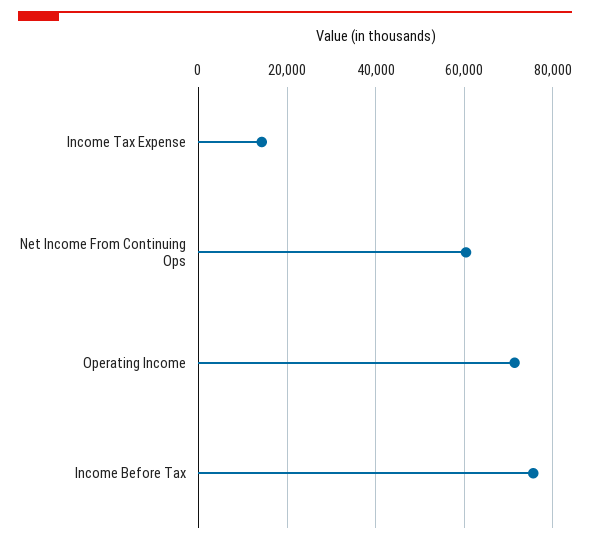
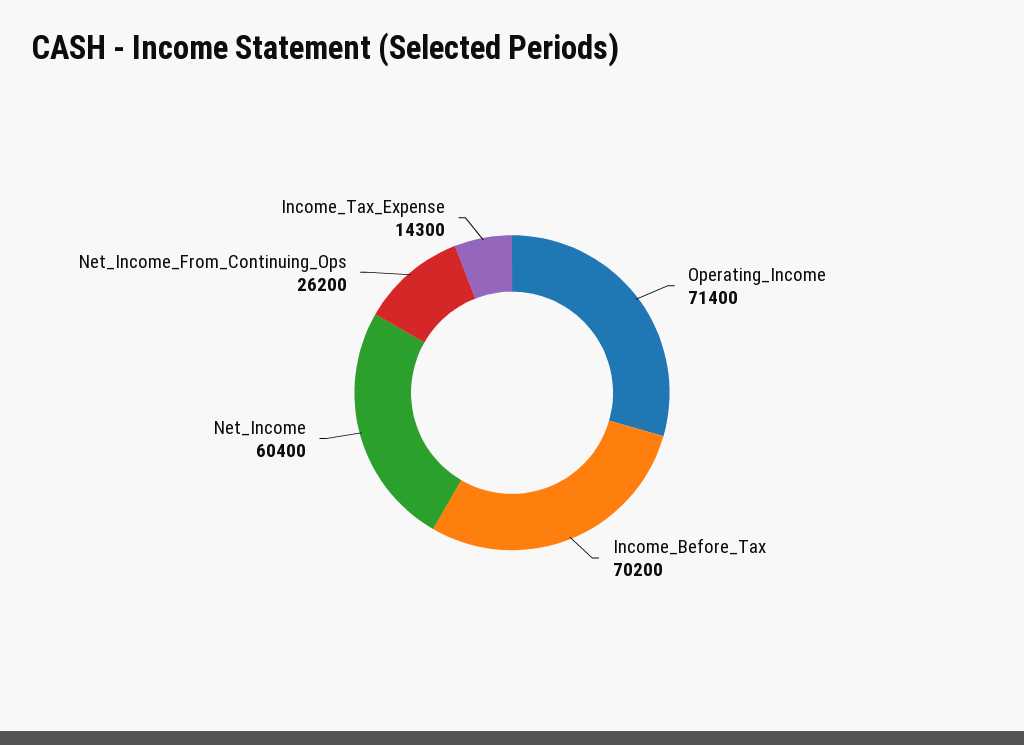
  {
    "Income Tax Expense": 14300,
-   "Net Income From Continuing Ops": 60000,
+   "Net Income From Continuing Ops": 26200,
    "Operating Income": 71400,
-   "Income Before Tax": 76000
+   "Income Before Tax": 70200,
+   "Net_Income": 60400
  }

